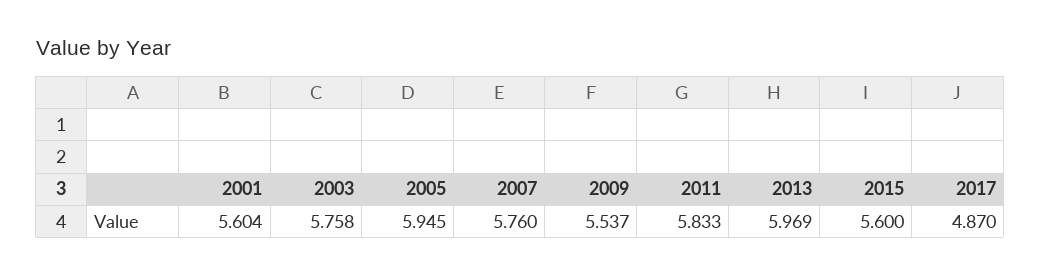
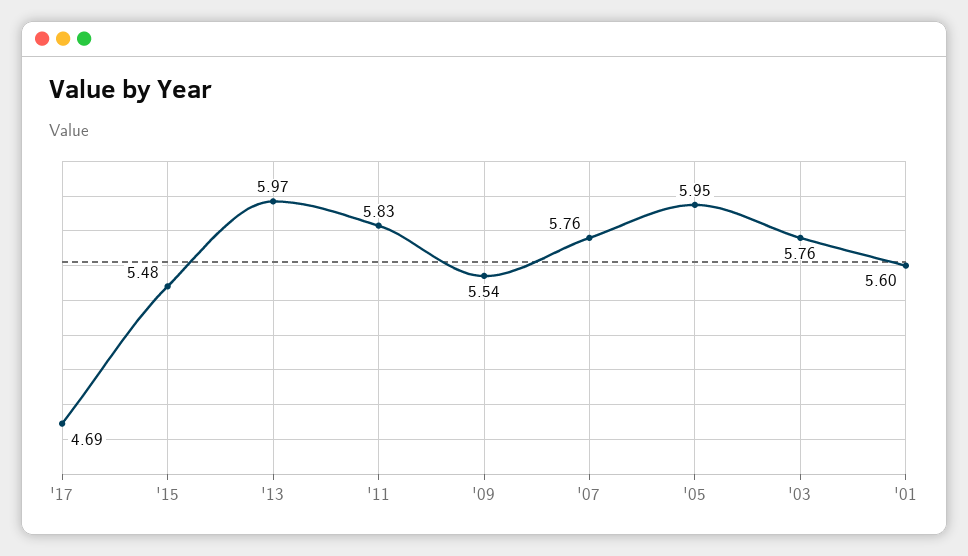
  {
    "2001": 5.604,
    "2003": 5.758,
    "2005": 5.945,
    "2007": 5.76,
    "2009": 5.537,
    "2011": 5.833,
    "2013": 5.969,
-   "2015": 5.6,
+   "2015": 5.48,
-   "2017": 4.87
+   "2017": 4.69
  }

